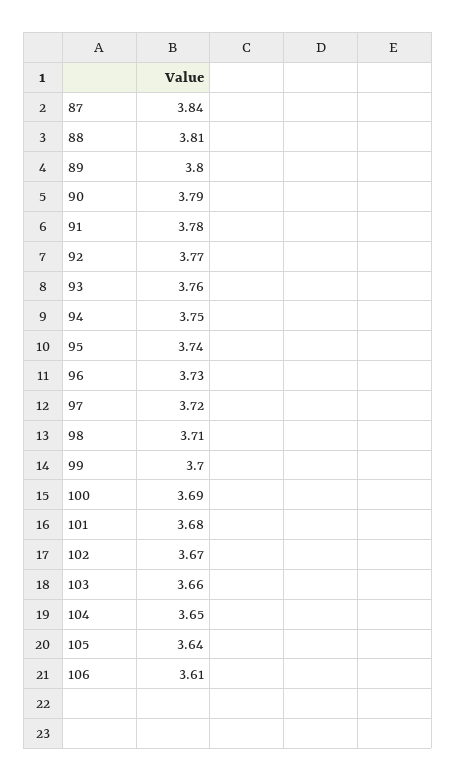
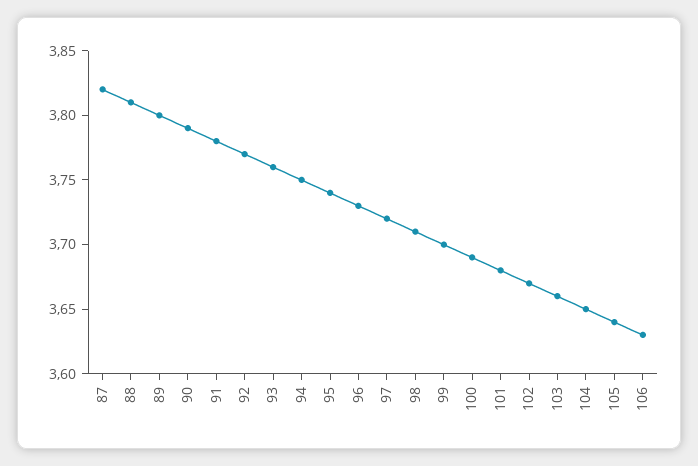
  {
-   "87": 3.84,
+   "87": 3.82,
    "88": 3.81,
    "89": 3.8,
    "90": 3.79,
    "91": 3.78,
    "92": 3.77,
    "93": 3.76,
    "94": 3.75,
    "95": 3.74,
    "96": 3.73,
    "97": 3.72,
    "98": 3.71,
    "99": 3.7,
    "100": 3.69,
    "101": 3.68,
    "102": 3.67,
    "103": 3.66,
    "104": 3.65,
    "105": 3.64,
-   "106": 3.61
+   "106": 3.63
  }

